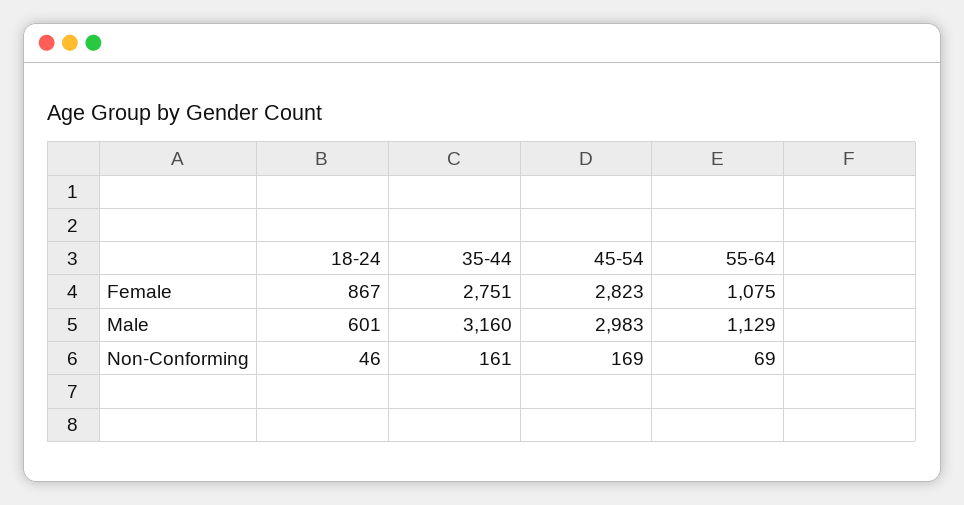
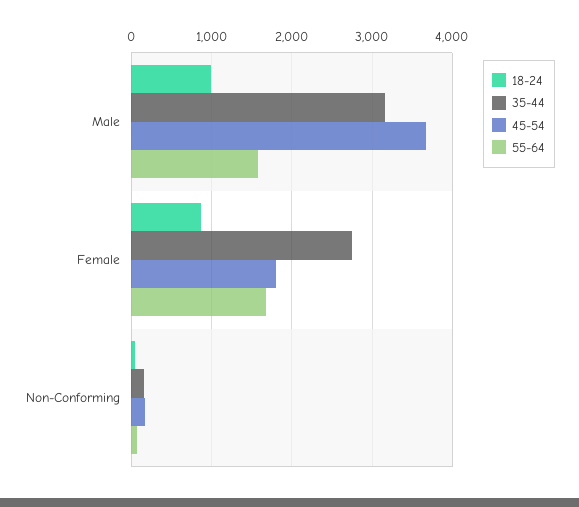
  {
    "18-24": {
      "Female": 867,
-     "Male": 601,
+     "Male": 1000,
      "Non-Conforming": 46
    },
    "35-44": {
      "Female": 2751,
      "Male": 3160,
      "Non-Conforming": 161
    },
    "45-54": {
-     "Female": 2823,
+     "Female": 1800,
-     "Male": 2983,
+     "Male": 3700,
      "Non-Conforming": 169
    },
    "55-64": {
-     "Female": 1075,
+     "Female": 1700,
-     "Male": 1129,
+     "Male": 1600,
      "Non-Conforming": 69
    }
  }

